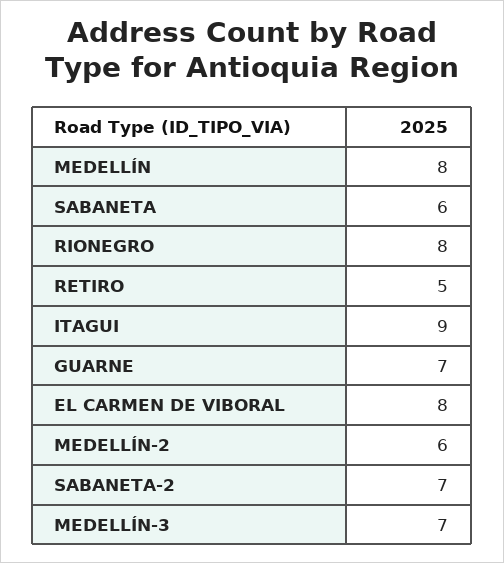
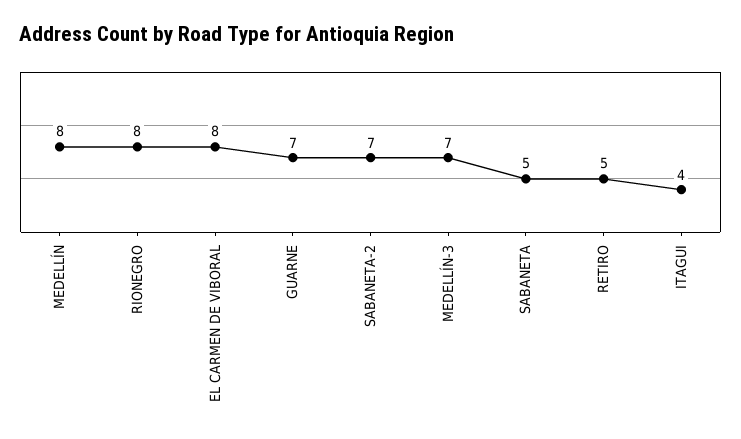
  {
    "MEDELLÍN": 8,
-   "SABANETA": 6,
+   "SABANETA": 5,
    "RIONEGRO": 8,
    "RETIRO": 5,
-   "ITAGUI": 9,
+   "ITAGUI": 4,
    "GUARNE": 7,
    "EL CARMEN DE VIBORAL": 8,
-   "MEDELLÍN-2": 6,
    "SABANETA-2": 7,
    "MEDELLÍN-3": 7
  }

